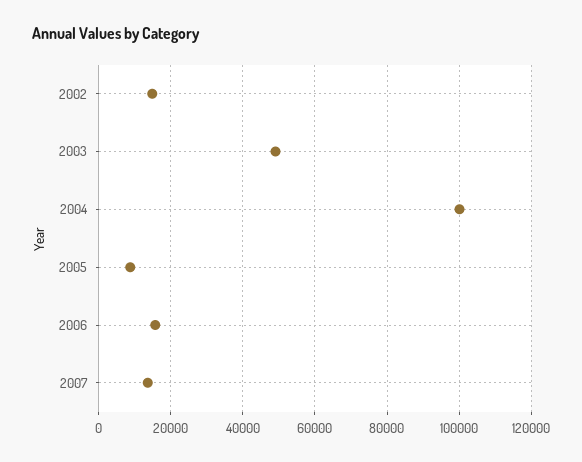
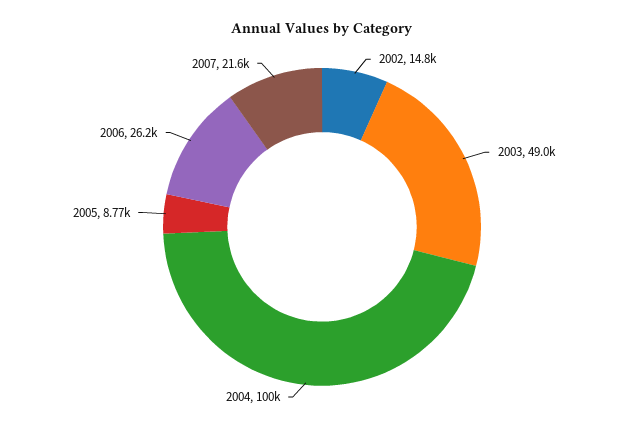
  {
    "2002": 14800,
    "2003": 49000,
    "2004": 100000,
    "2005": 8770,
-   "2006": 16000,
+   "2006": 26200,
-   "2007": 14000
+   "2007": 21600
  }

